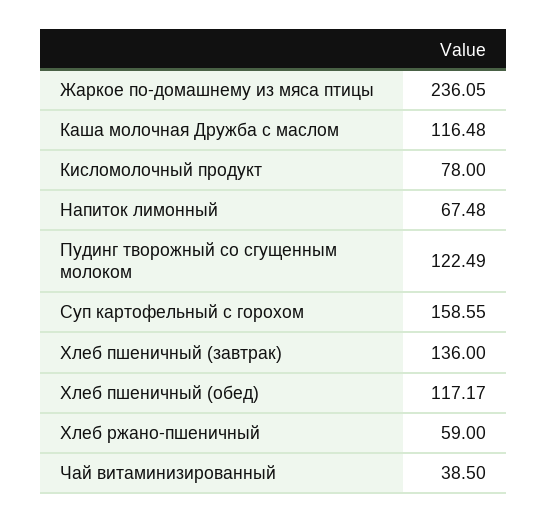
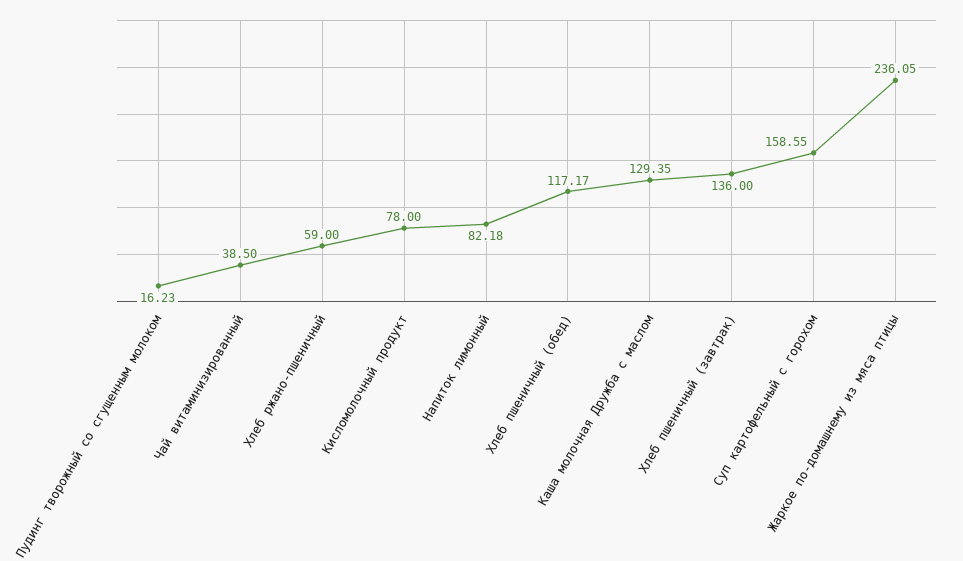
  {
    "Жаркое по-домашнему из мяса птицы": 236.05,
-   "Каша молочная Дружба с маслом": 116.48,
+   "Каша молочная Дружба с маслом": 129.35,
    "Кисломолочный продукт": 78,
-   "Напиток лимонный": 67.48,
+   "Напиток лимонный": 82.18,
-   "Пудинг творожный со сгущенным молоком": 122.49,
+   "Пудинг творожный со сгущенным молоком": 16.23,
    "Суп картофельный с горохом": 158.55,
    "Хлеб пшеничный (завтрак)": 136,
    "Хлеб пшеничный (обед)": 117.17,
    "Хлеб ржано-пшеничный": 59,
    "Чай витаминизированный": 38.5
  }

